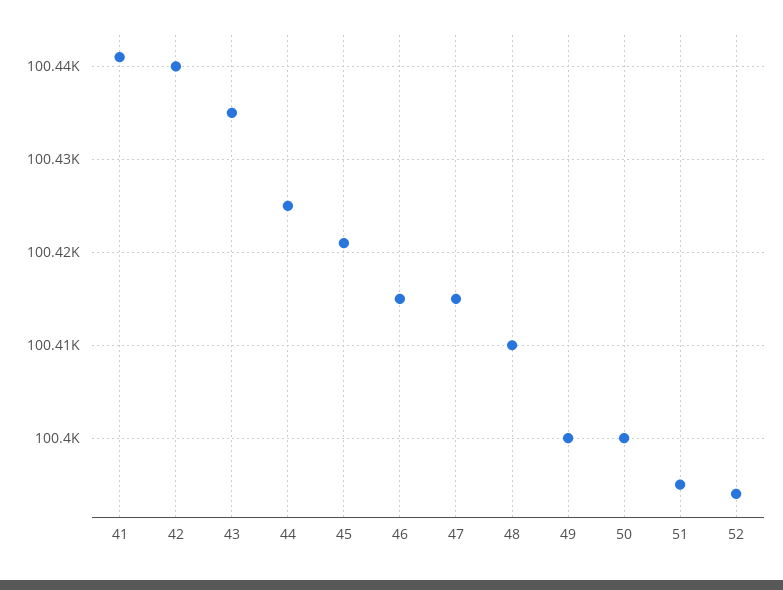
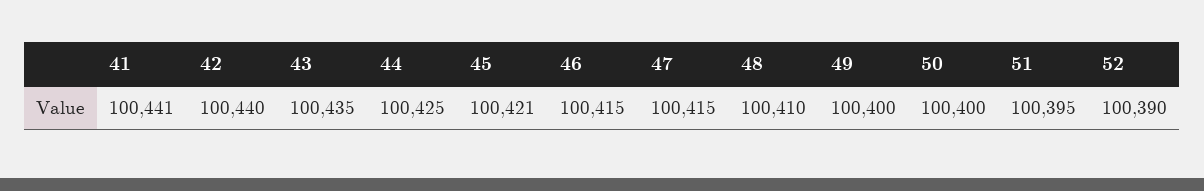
  {
    "41": 100441,
    "42": 100440,
    "43": 100435,
    "44": 100425,
    "45": 100421,
    "46": 100415,
    "47": 100415,
    "48": 100410,
    "49": 100400,
    "50": 100400,
    "51": 100395,
-   "52": 100394
+   "52": 100390
  }

